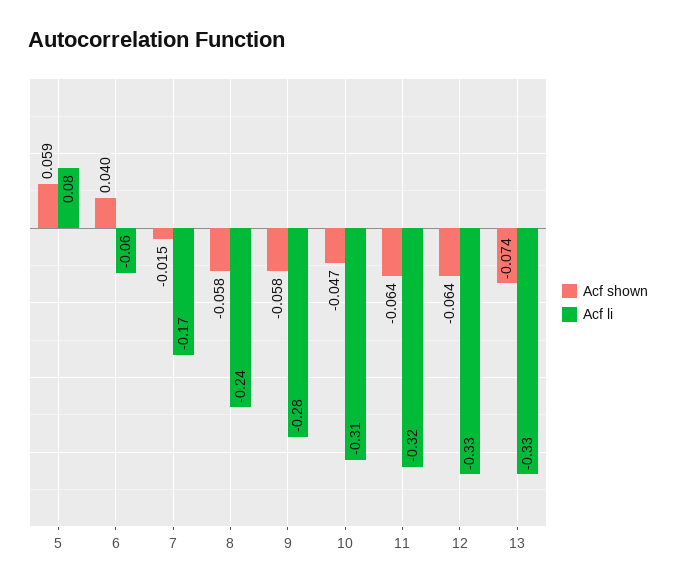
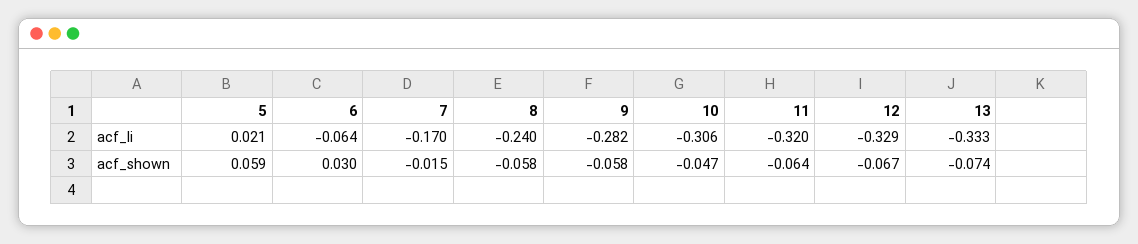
  {
    "Acf shown": {
      "5": 0.059,
-     "6": 0.04,
+     "6": 0.03,
      "7": -0.015,
      "8": -0.058,
      "9": -0.058,
      "10": -0.047,
      "11": -0.064,
-     "12": -0.064,
+     "12": -0.067,
      "13": -0.074
    },
    "Acf li": {
-     "5": 0.08,
+     "5": 0.021,
      "6": -0.064,
      "7": -0.17,
      "8": -0.24,
      "9": -0.282,
      "10": -0.306,
      "11": -0.32,
      "12": -0.329,
      "13": -0.333
    }
  }

